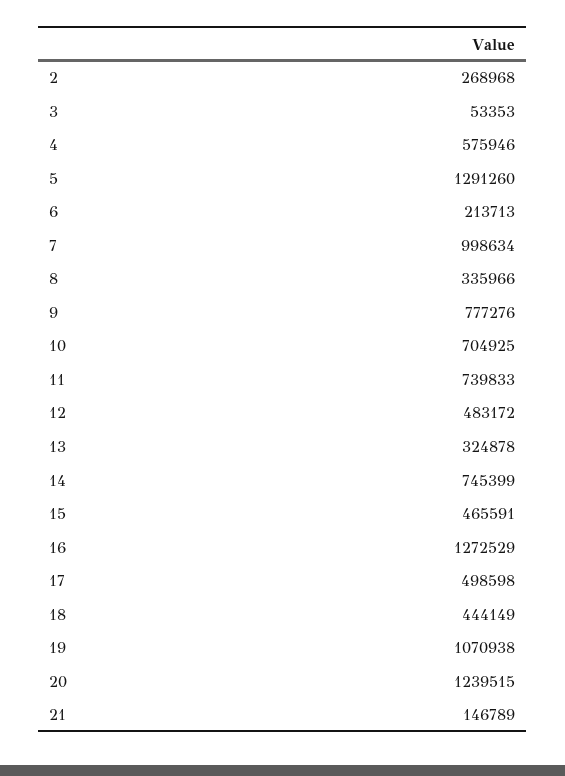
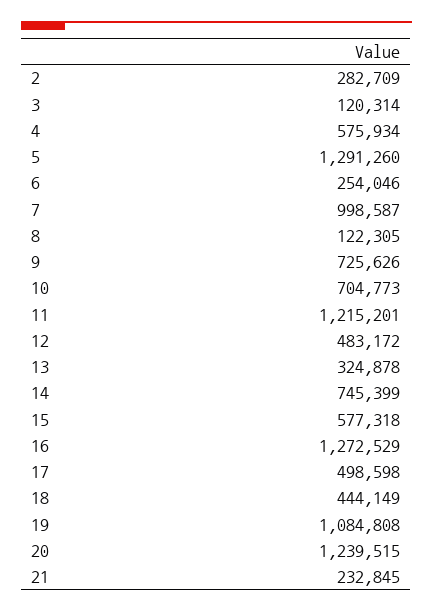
  {
-   "2": 268968,
+   "2": 282709,
-   "3": 53353,
+   "3": 120314,
-   "4": 575946,
+   "4": 575934,
    "5": 1291260,
-   "6": 213713,
+   "6": 254046,
-   "7": 998634,
+   "7": 998587,
-   "8": 335966,
+   "8": 122305,
-   "9": 777276,
+   "9": 725626,
-   "10": 704925,
+   "10": 704773,
-   "11": 739833,
+   "11": 1215201,
    "12": 483172,
    "13": 324878,
    "14": 745399,
-   "15": 465591,
+   "15": 577318,
    "16": 1272529,
    "17": 498598,
    "18": 444149,
-   "19": 1070938,
+   "19": 1084808,
    "20": 1239515,
-   "21": 146789
+   "21": 232845
  }

